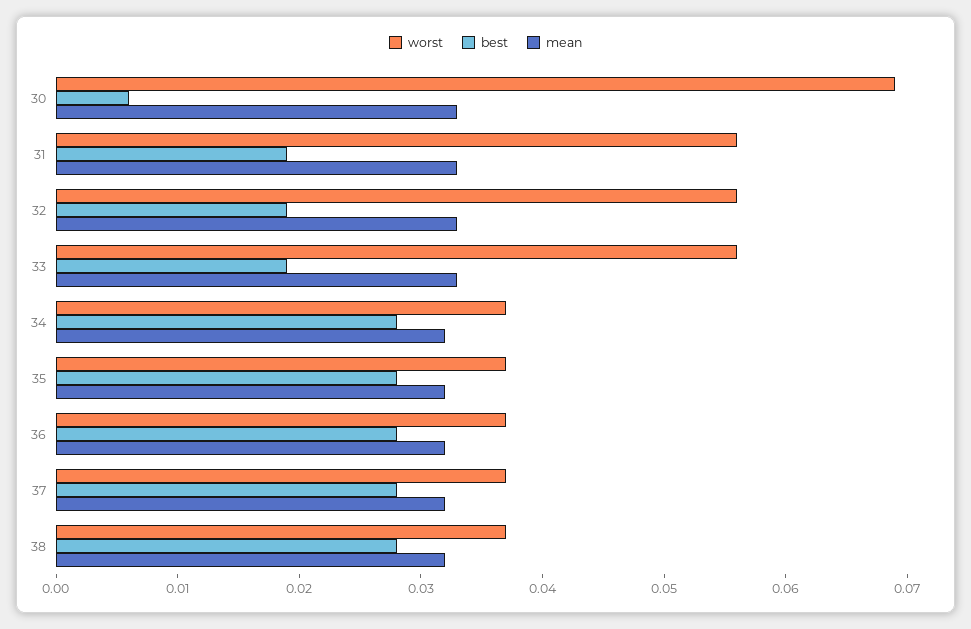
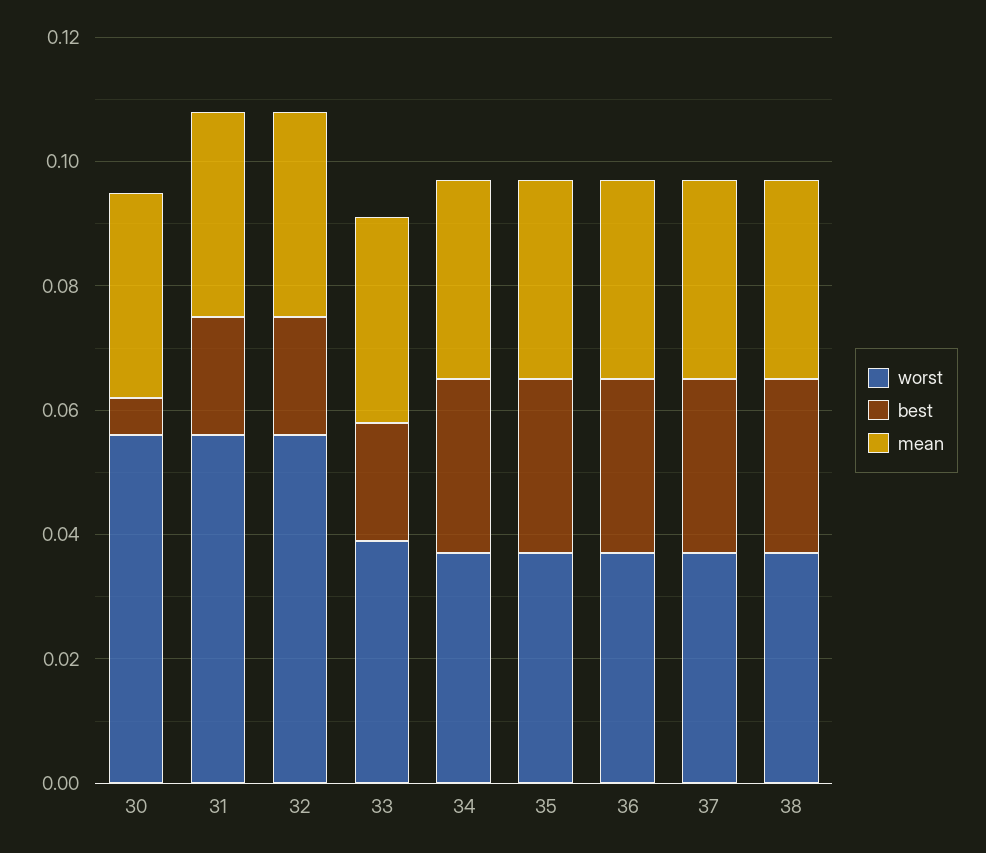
  {
    "worst": {
-     "30": 0.069,
+     "30": 0.055,
      "31": 0.056,
      "32": 0.056,
-     "33": 0.056,
+     "33": 0.04,
      "34": 0.037,
      "35": 0.037,
      "36": 0.037,
      "37": 0.037,
      "38": 0.037
    },
    "best": {
      "30": 0.006,
      "31": 0.019,
      "32": 0.019,
      "33": 0.019,
      "34": 0.028,
      "35": 0.028,
      "36": 0.028,
      "37": 0.028,
      "38": 0.028
    },
    "mean": {
      "30": 0.033,
      "31": 0.033,
      "32": 0.033,
      "33": 0.033,
      "34": 0.032,
      "35": 0.032,
      "36": 0.032,
      "37": 0.032,
      "38": 0.032
    }
  }

